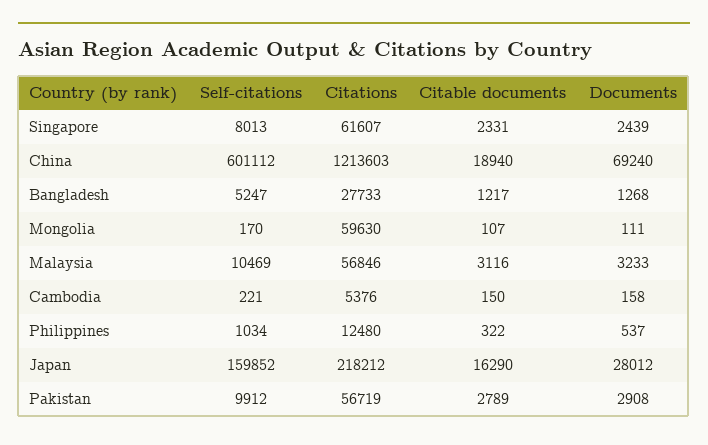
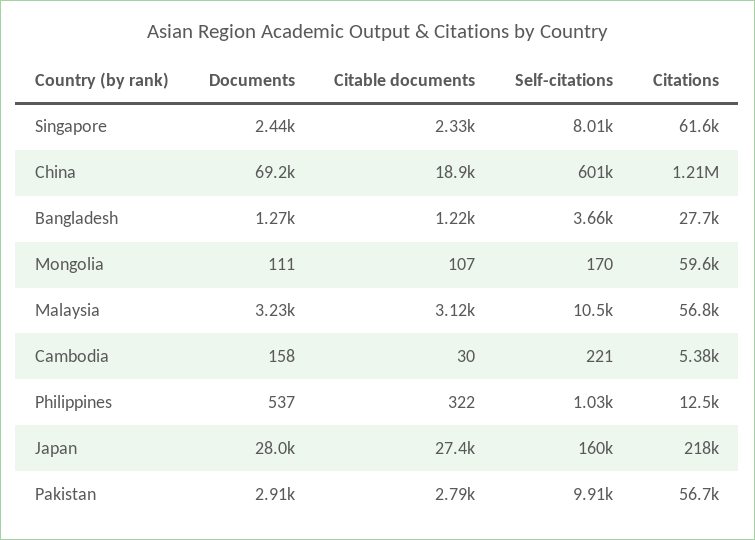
  {
    "Self-citations": {
      "Singapore": 8013,
      "China": 601112,
-     "Bangladesh": 5247,
+     "Bangladesh": 3660,
      "Mongolia": 170,
      "Malaysia": 10469,
      "Cambodia": 221,
      "Philippines": 1034,
      "Japan": 159852,
      "Pakistan": 9912
    },
    "Citations": {
      "Singapore": 61607,
      "China": 1213603,
      "Bangladesh": 27733,
      "Mongolia": 59630,
      "Malaysia": 56846,
      "Cambodia": 5376,
      "Philippines": 12480,
      "Japan": 218212,
      "Pakistan": 56719
    },
    "Citable documents": {
      "Singapore": 2331,
      "China": 18940,
      "Bangladesh": 1217,
      "Mongolia": 107,
      "Malaysia": 3116,
-     "Cambodia": 150,
+     "Cambodia": 30,
      "Philippines": 322,
-     "Japan": 16290,
+     "Japan": 27400,
      "Pakistan": 2789
    },
    "Documents": {
      "Singapore": 2439,
      "China": 69240,
      "Bangladesh": 1268,
      "Mongolia": 111,
      "Malaysia": 3233,
      "Cambodia": 158,
      "Philippines": 537,
      "Japan": 28012,
      "Pakistan": 2908
    }
  }

